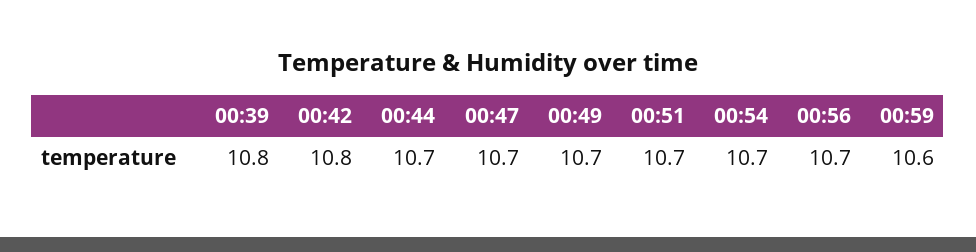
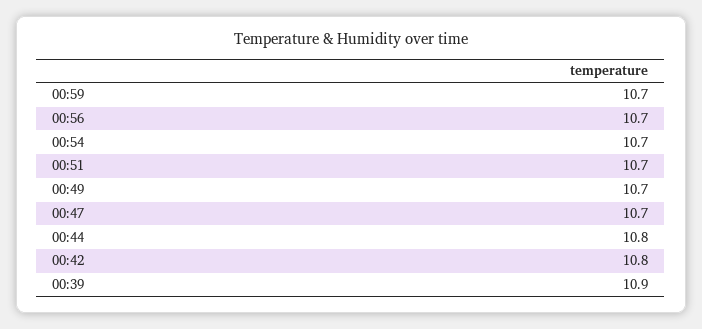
  {
-   "00:39": 10.8,
+   "00:39": 10.9,
    "00:42": 10.8,
-   "00:44": 10.7,
+   "00:44": 10.8,
    "00:47": 10.7,
    "00:49": 10.7,
    "00:51": 10.7,
    "00:54": 10.7,
    "00:56": 10.7,
-   "00:59": 10.6
+   "00:59": 10.7
  }

